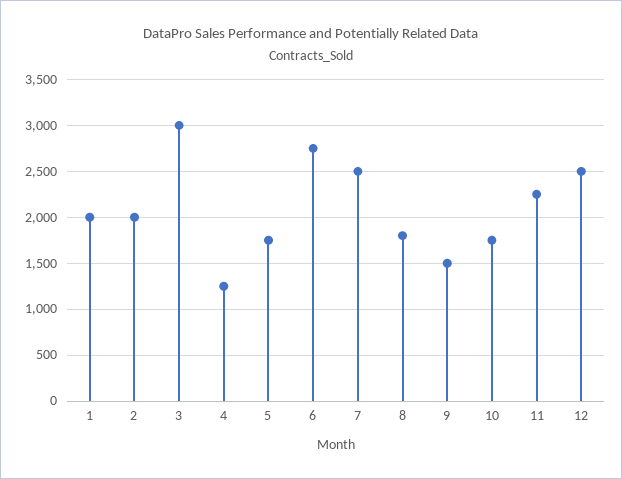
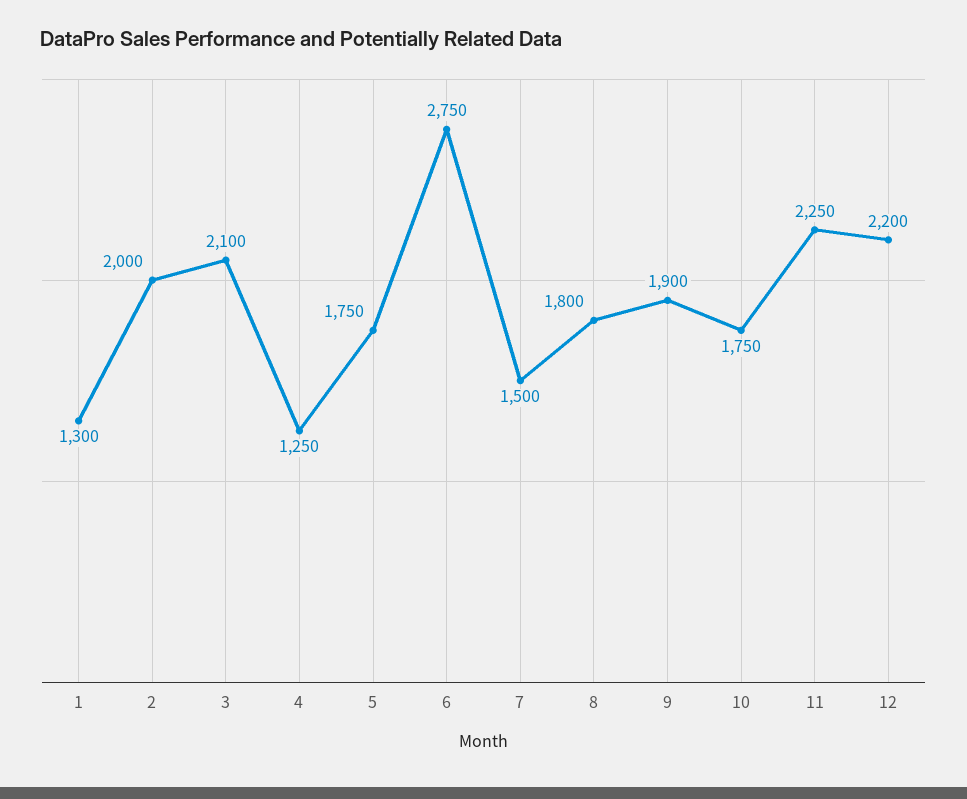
  {
-   "1": 2000,
+   "1": 1300,
    "2": 2000,
-   "3": 3000,
+   "3": 2100,
    "4": 1250,
    "5": 1750,
    "6": 2750,
-   "7": 2500,
+   "7": 1500,
    "8": 1800,
-   "9": 1500,
+   "9": 1900,
    "10": 1750,
    "11": 2250,
-   "12": 2500
+   "12": 2200
  }

